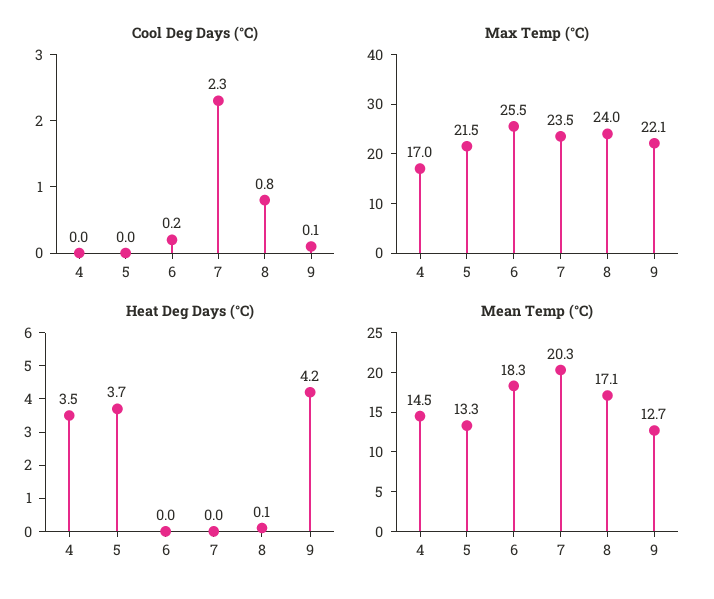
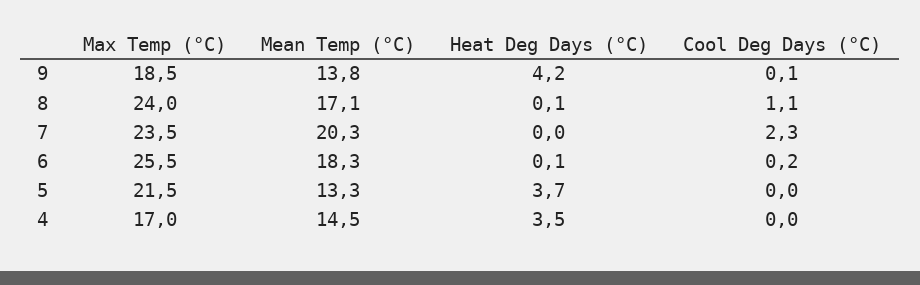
  {
    "Cool Deg Days (°C)": {
      "4": 0,
      "5": 0,
      "6": 0.2,
      "7": 2.3,
-     "8": 0.8,
+     "8": 1.1,
      "9": 0.1
    },
    "Max Temp (°C)": {
      "4": 17,
      "5": 21.5,
      "6": 25.5,
      "7": 23.5,
      "8": 24,
-     "9": 22.1
+     "9": 18.5
    },
    "Heat Deg Days (°C)": {
      "4": 3.5,
      "5": 3.7,
-     "6": 0,
+     "6": 0.1,
      "7": 0,
      "8": 0.1,
      "9": 4.2
    },
    "Mean Temp (°C)": {
      "4": 14.5,
      "5": 13.3,
      "6": 18.3,
      "7": 20.3,
      "8": 17.1,
-     "9": 12.7
+     "9": 13.8
    }
  }

